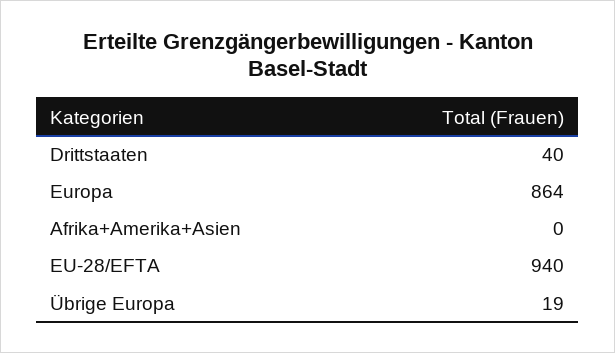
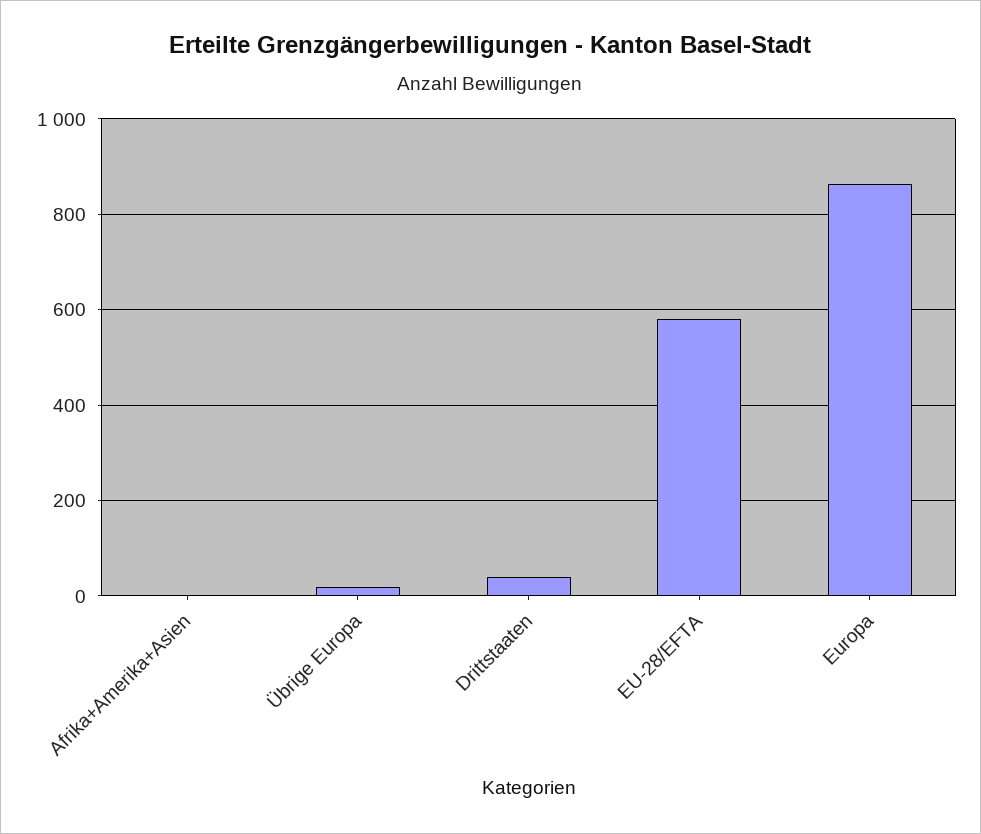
  {
    "Drittstaaten": 40,
    "Europa": 864,
    "Afrika+Amerika+Asien": 0,
-   "EU-28/EFTA": 940,
+   "EU-28/EFTA": 580,
    "Übrige Europa": 19
  }

